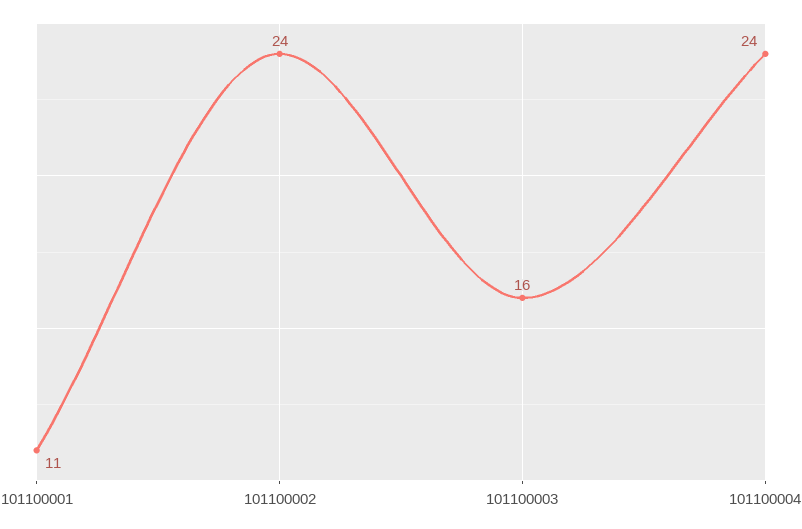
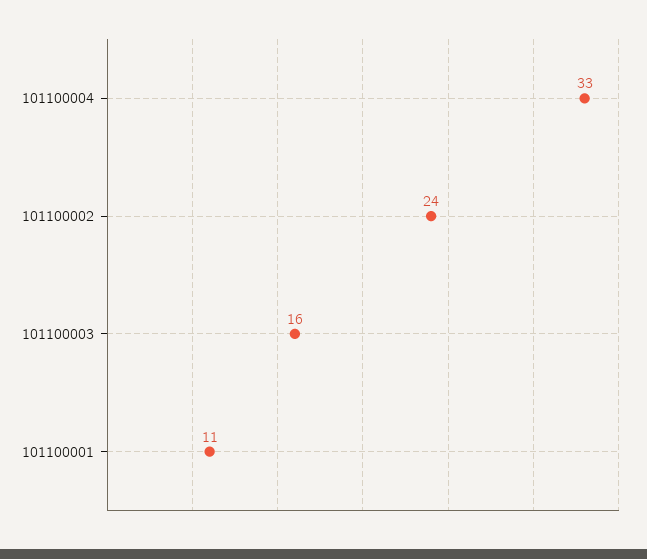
  {
    "101100001": 11,
    "101100002": 24,
    "101100003": 16,
-   "101100004": 24
+   "101100004": 33
  }

